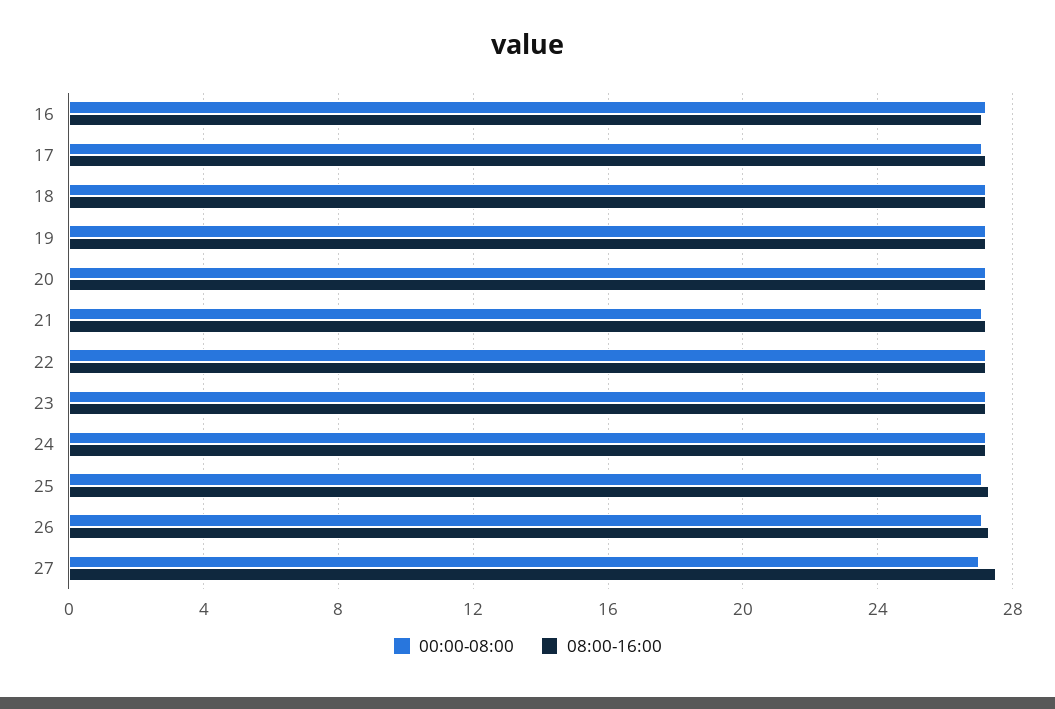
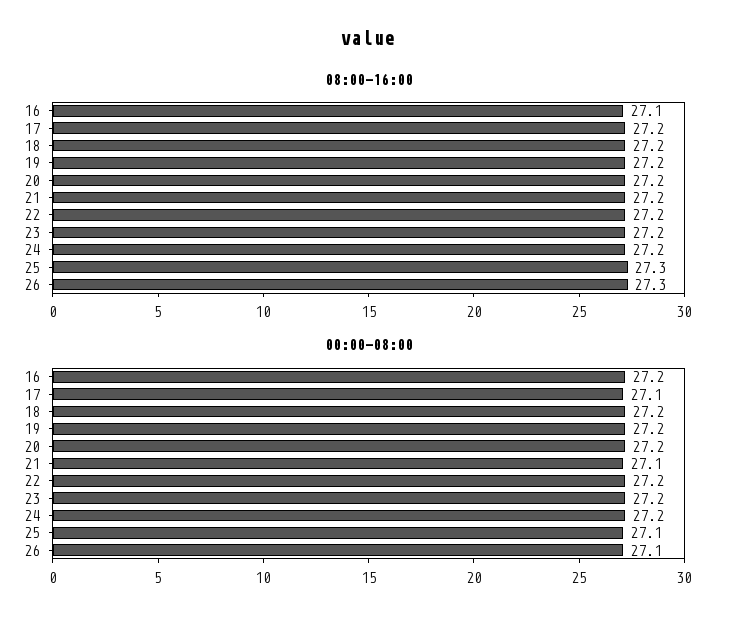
  {
    "00:00-08:00": {
      "16": 27.2,
      "17": 27.1,
      "18": 27.2,
      "19": 27.2,
      "20": 27.2,
      "21": 27.1,
      "22": 27.2,
      "23": 27.2,
      "24": 27.2,
      "25": 27.1,
-     "26": 27.1,
+     "26": 27.1
-     "27": 27
    },
    "08:00-16:00": {
      "16": 27.1,
      "17": 27.2,
      "18": 27.2,
      "19": 27.2,
      "20": 27.2,
      "21": 27.2,
      "22": 27.2,
      "23": 27.2,
      "24": 27.2,
      "25": 27.3,
-     "26": 27.3,
+     "26": 27.3
-     "27": 27.5
    }
  }

